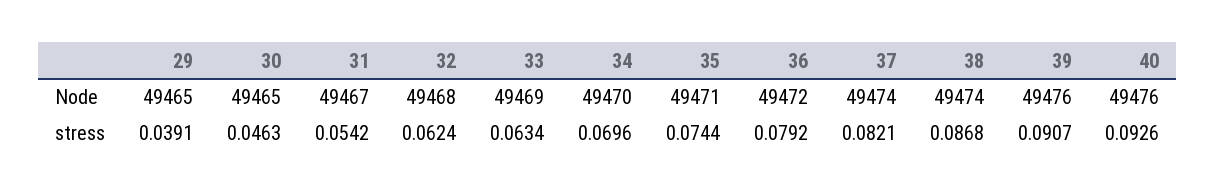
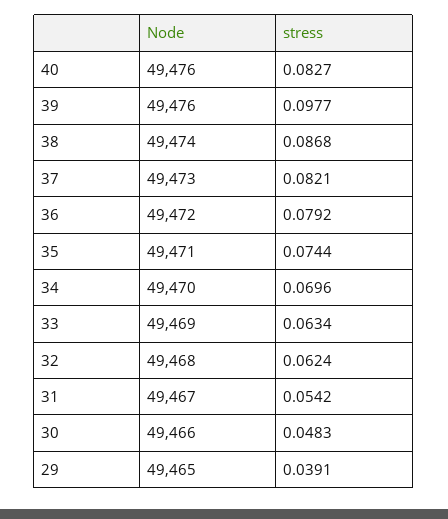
  {
    "29": {
      "Node": 49465,
      "stress": 0.0391
    },
    "30": {
-     "Node": 49465,
+     "Node": 49466,
-     "stress": 0.0463
+     "stress": 0.0483
    },
    "31": {
      "Node": 49467,
      "stress": 0.0542
    },
    "32": {
      "Node": 49468,
      "stress": 0.0624
    },
    "33": {
      "Node": 49469,
      "stress": 0.0634
    },
    "34": {
      "Node": 49470,
      "stress": 0.0696
    },
    "35": {
      "Node": 49471,
      "stress": 0.0744
    },
    "36": {
      "Node": 49472,
      "stress": 0.0792
    },
    "37": {
-     "Node": 49474,
+     "Node": 49473,
      "stress": 0.0821
    },
    "38": {
      "Node": 49474,
      "stress": 0.0868
    },
    "39": {
      "Node": 49476,
-     "stress": 0.0907
+     "stress": 0.0977
    },
    "40": {
      "Node": 49476,
-     "stress": 0.0926
+     "stress": 0.0827
    }
  }

